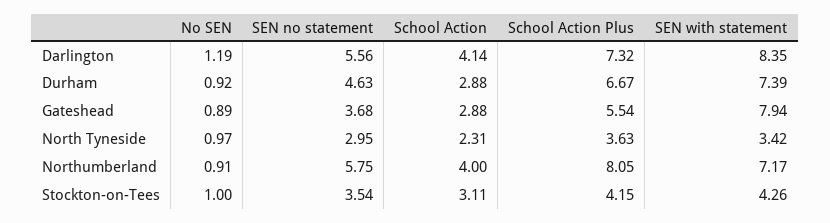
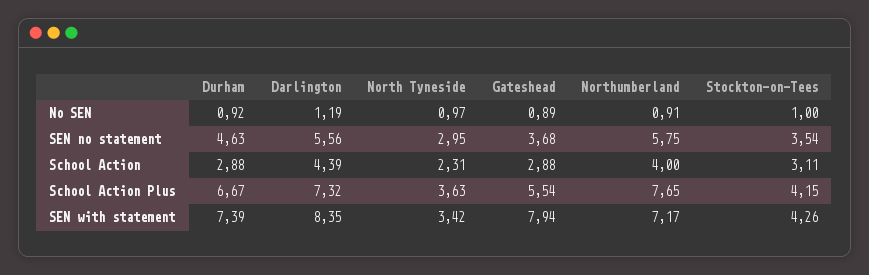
  {
    "No SEN": {
      "Darlington": 1.19,
      "Durham": 0.92,
      "Gateshead": 0.89,
      "North Tyneside": 0.97,
      "Northumberland": 0.91,
      "Stockton-on-Tees": 1
    },
    "SEN no statement": {
      "Darlington": 5.56,
      "Durham": 4.63,
      "Gateshead": 3.68,
      "North Tyneside": 2.95,
      "Northumberland": 5.75,
      "Stockton-on-Tees": 3.54
    },
    "School Action": {
-     "Darlington": 4.14,
+     "Darlington": 4.39,
      "Durham": 2.88,
      "Gateshead": 2.88,
      "North Tyneside": 2.31,
      "Northumberland": 4,
      "Stockton-on-Tees": 3.11
    },
    "School Action Plus": {
      "Darlington": 7.32,
      "Durham": 6.67,
      "Gateshead": 5.54,
      "North Tyneside": 3.63,
-     "Northumberland": 8.05,
+     "Northumberland": 7.65,
      "Stockton-on-Tees": 4.15
    },
    "SEN with statement": {
      "Darlington": 8.35,
      "Durham": 7.39,
      "Gateshead": 7.94,
      "North Tyneside": 3.42,
      "Northumberland": 7.17,
      "Stockton-on-Tees": 4.26
    }
  }

